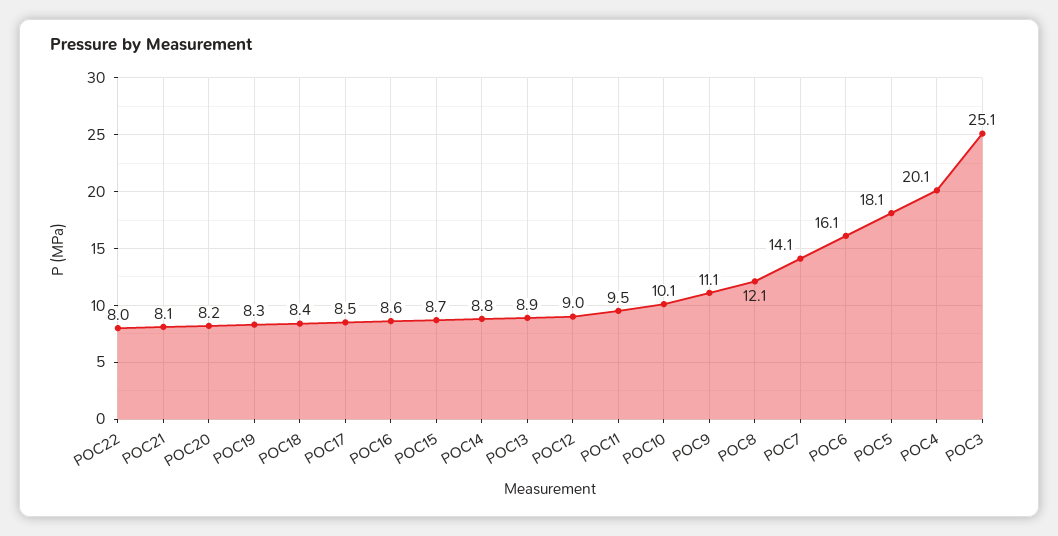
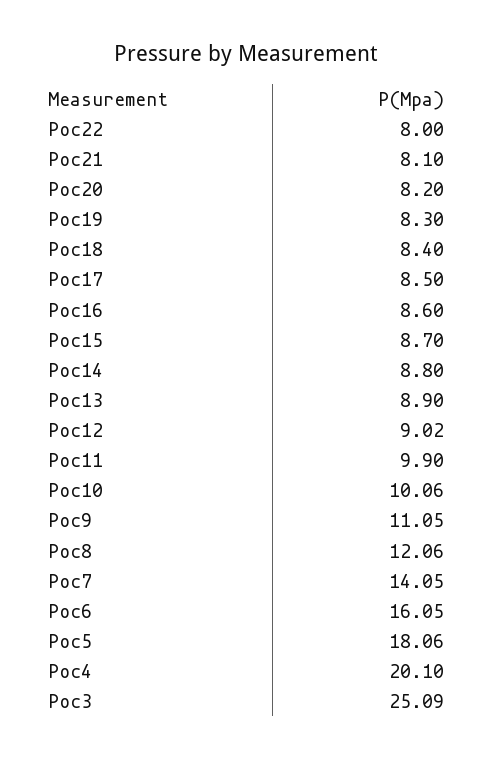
  {
    "POC22": 8,
    "POC21": 8.1,
    "POC20": 8.2,
    "POC19": 8.3,
    "POC18": 8.4,
    "POC17": 8.5,
    "POC16": 8.6,
    "POC15": 8.7,
    "POC14": 8.8,
    "POC13": 8.9,
    "POC12": 9.02,
-   "POC11": 9.5,
+   "POC11": 9.9,
    "POC10": 10.06,
    "POC9": 11.05,
    "POC8": 12.06,
    "POC7": 14.05,
    "POC6": 16.05,
    "POC5": 18.06,
    "POC4": 20.1,
    "POC3": 25.09
  }

